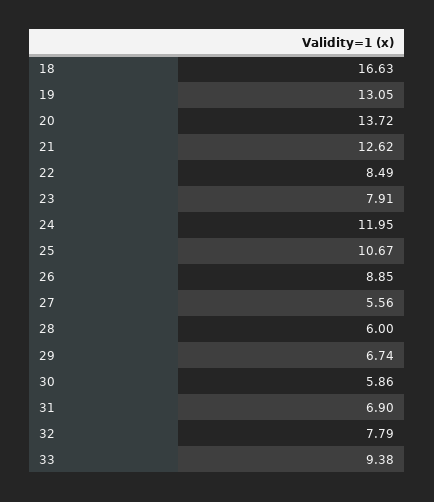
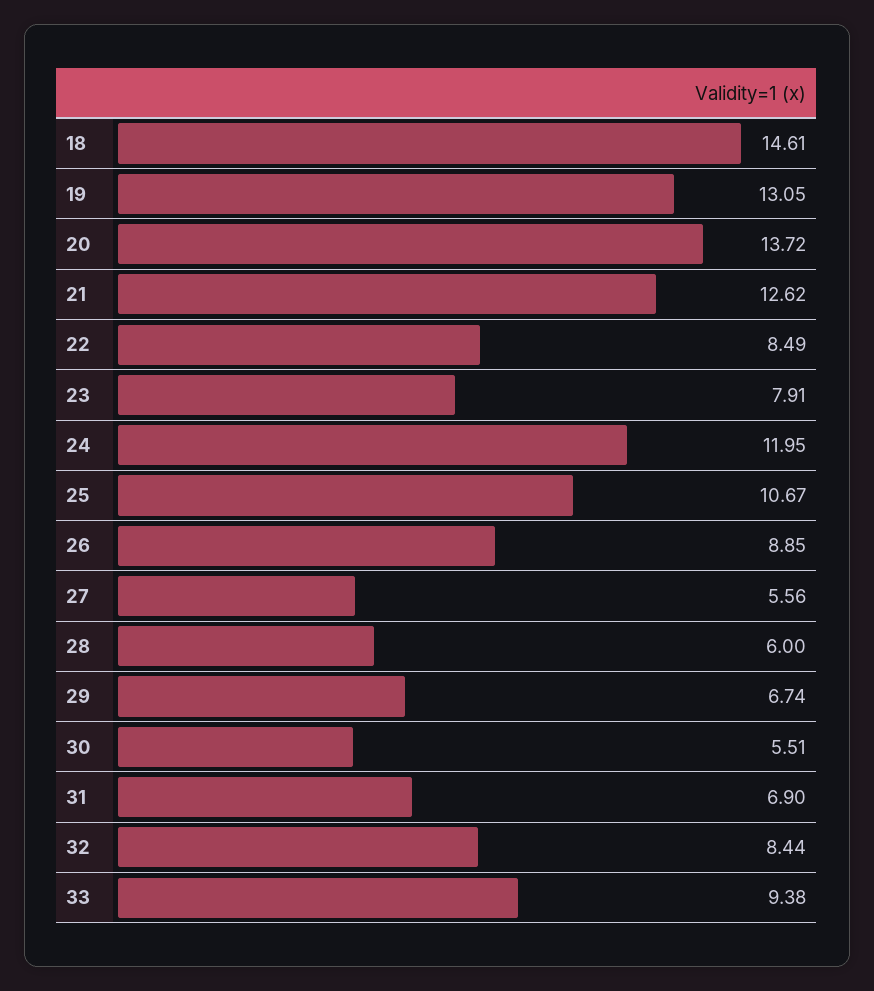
  {
-   "18": 16.63,
+   "18": 14.61,
    "19": 13.05,
    "20": 13.72,
    "21": 12.62,
    "22": 8.49,
    "23": 7.91,
    "24": 11.95,
    "25": 10.67,
    "26": 8.85,
    "27": 5.56,
    "28": 6,
    "29": 6.74,
-   "30": 5.86,
+   "30": 5.51,
    "31": 6.9,
-   "32": 7.79,
+   "32": 8.44,
    "33": 9.38
  }

